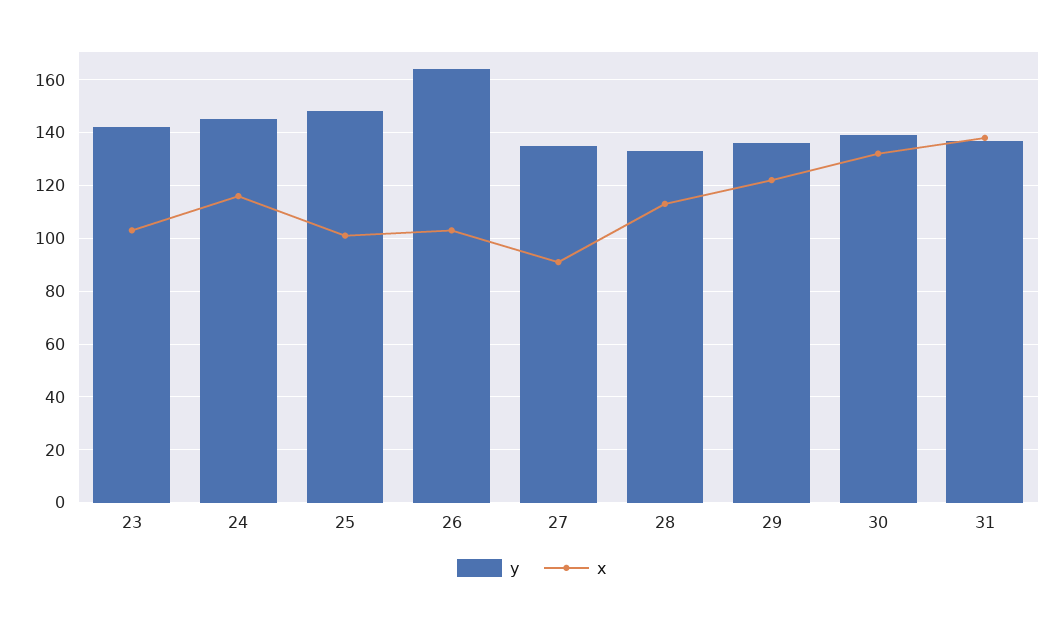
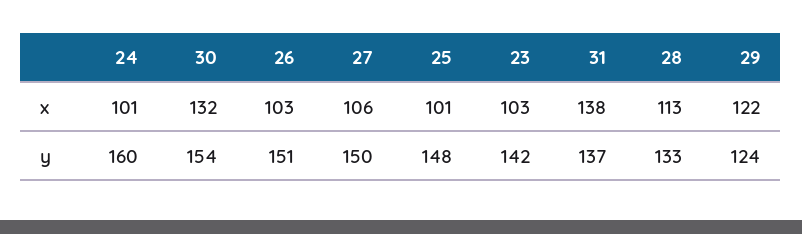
  {
    "y": {
      "23": 142,
-     "24": 145,
+     "24": 160,
      "25": 148,
-     "26": 165,
+     "26": 151,
-     "27": 135,
+     "27": 150,
      "28": 133,
-     "29": 135,
+     "29": 124,
-     "30": 140,
+     "30": 154,
      "31": 137
    },
    "x": {
      "23": 103,
-     "24": 115,
+     "24": 101,
      "25": 101,
      "26": 103,
-     "27": 90,
+     "27": 106,
      "28": 113,
      "29": 122,
      "30": 132,
      "31": 138
    }
  }

